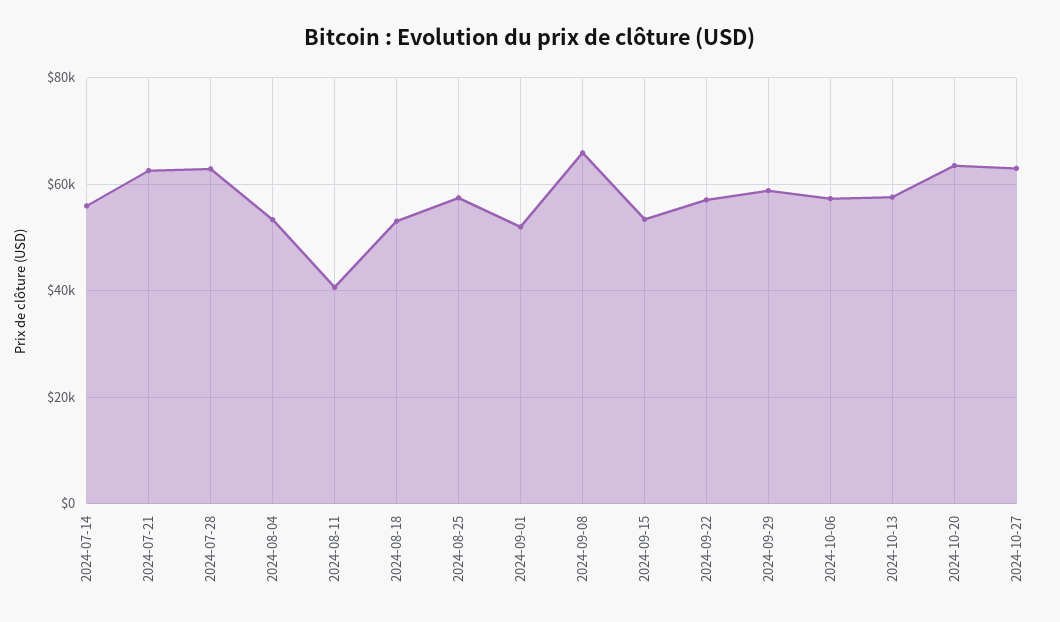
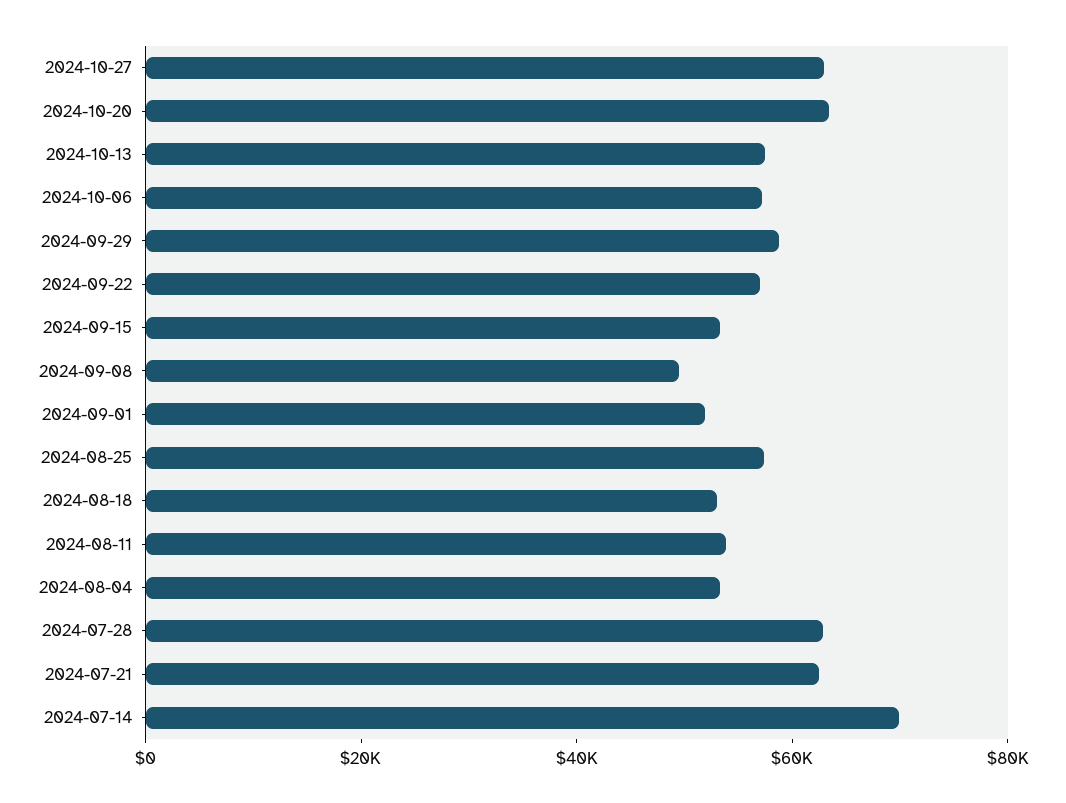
  {
-   "2024-07-14": 56000,
+   "2024-07-14": 70000,
    "2024-07-21": 62000,
    "2024-07-28": 62000,
    "2024-08-04": 54000,
-   "2024-08-11": 40000,
+   "2024-08-11": 55000,
    "2024-08-18": 54000,
    "2024-08-25": 58000,
    "2024-09-01": 52000,
-   "2024-09-08": 66000,
+   "2024-09-08": 50000,
    "2024-09-15": 54000,
    "2024-09-22": 58000,
    "2024-09-29": 58000,
    "2024-10-06": 58000,
    "2024-10-13": 58000,
    "2024-10-20": 64000,
    "2024-10-27": 62000
  }

